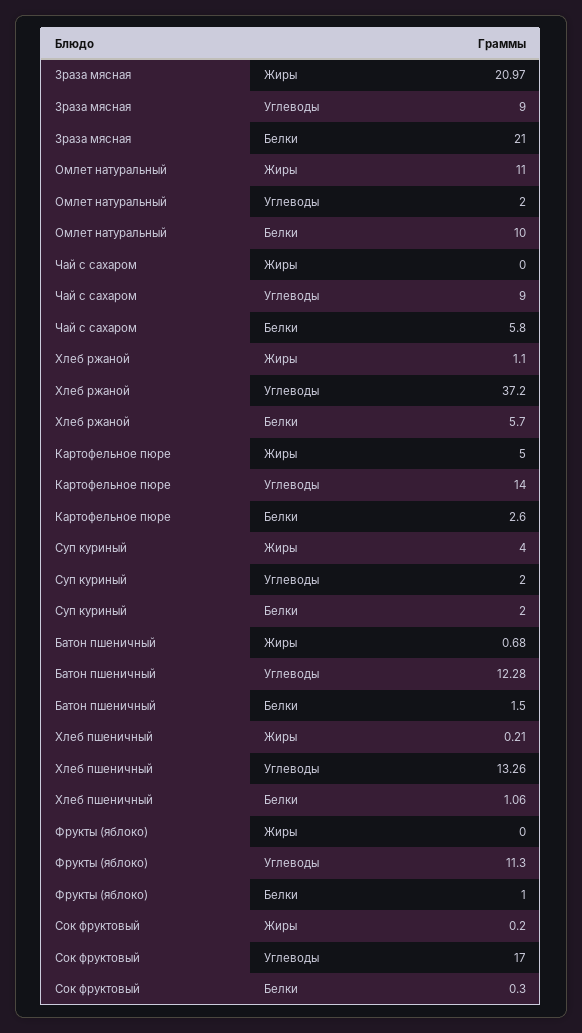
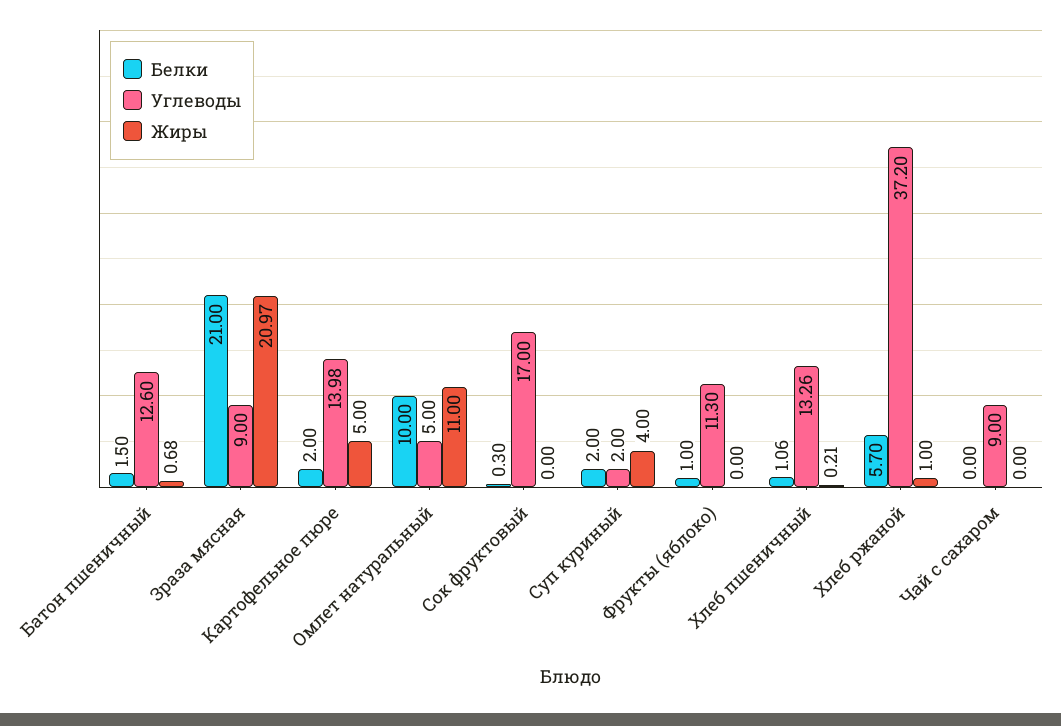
  {
    "Жиры": {
      "Зраза мясная": 20.97,
      "Омлет натуральный": 11,
      "Чай с сахаром": 0,
-     "Хлеб ржаной": 1.1,
+     "Хлеб ржаной": 1,
      "Картофельное пюре": 5,
      "Суп куриный": 4,
      "Батон пшеничный": 0.68,
      "Хлеб пшеничный": 0.21,
      "Фрукты (яблоко)": 0,
-     "Сок фруктовый": 0.2
+     "Сок фруктовый": 0
    },
    "Углеводы": {
      "Зраза мясная": 9,
-     "Омлет натуральный": 2,
+     "Омлет натуральный": 5,
      "Чай с сахаром": 9,
      "Хлеб ржаной": 37.2,
-     "Картофельное пюре": 14,
+     "Картофельное пюре": 13.98,
      "Суп куриный": 2,
-     "Батон пшеничный": 12.28,
+     "Батон пшеничный": 12.6,
      "Хлеб пшеничный": 13.26,
      "Фрукты (яблоко)": 11.3,
      "Сок фруктовый": 17
    },
    "Белки": {
      "Зраза мясная": 21,
      "Омлет натуральный": 10,
-     "Чай с сахаром": 5.8,
+     "Чай с сахаром": 0,
      "Хлеб ржаной": 5.7,
-     "Картофельное пюре": 2.6,
+     "Картофельное пюре": 2,
      "Суп куриный": 2,
      "Батон пшеничный": 1.5,
      "Хлеб пшеничный": 1.06,
      "Фрукты (яблоко)": 1,
      "Сок фруктовый": 0.3
    }
  }

